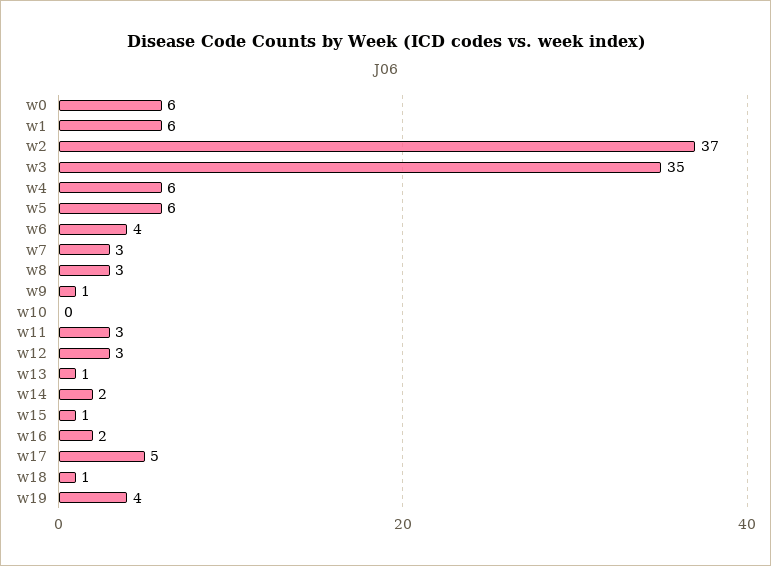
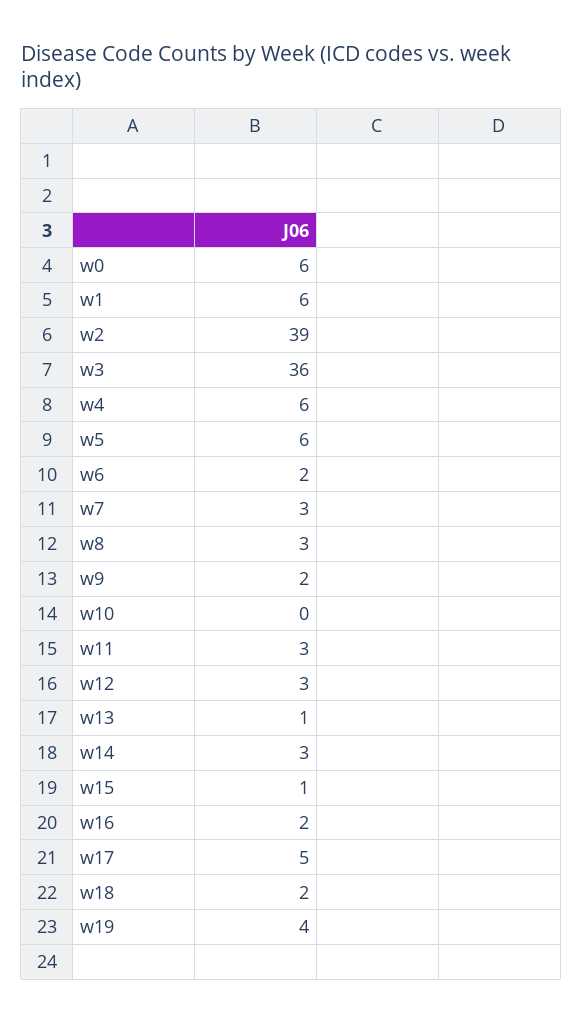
  {
    "w0": 6,
    "w1": 6,
-   "w2": 37,
+   "w2": 39,
-   "w3": 35,
+   "w3": 36,
    "w4": 6,
    "w5": 6,
-   "w6": 4,
+   "w6": 2,
    "w7": 3,
    "w8": 3,
-   "w9": 1,
+   "w9": 2,
    "w10": 0,
    "w11": 3,
    "w12": 3,
    "w13": 1,
-   "w14": 2,
+   "w14": 3,
    "w15": 1,
    "w16": 2,
    "w17": 5,
-   "w18": 1,
+   "w18": 2,
    "w19": 4
  }

